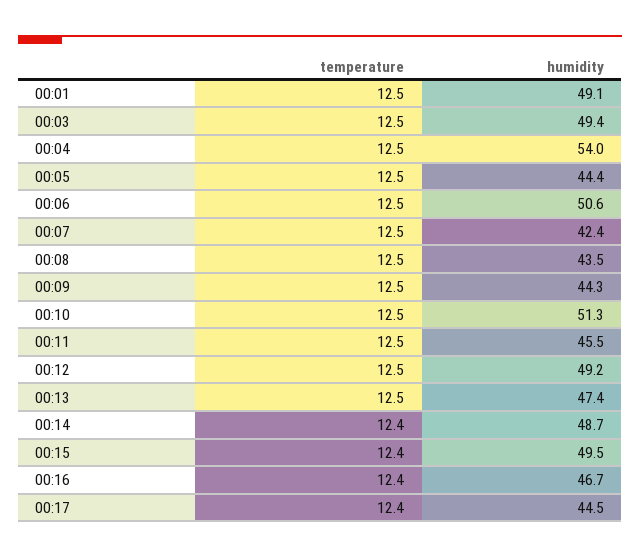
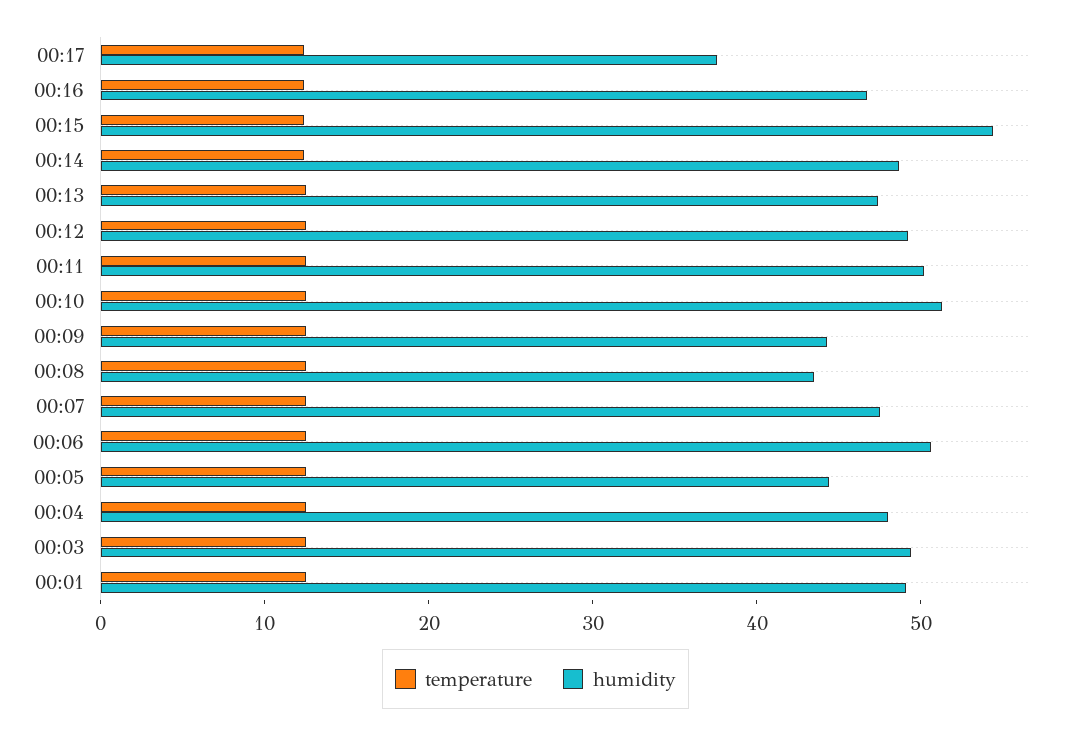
  {
    "temperature": {
      "00:01": 12.5,
      "00:03": 12.5,
      "00:04": 12.5,
      "00:05": 12.5,
      "00:06": 12.5,
      "00:07": 12.5,
      "00:08": 12.5,
      "00:09": 12.5,
      "00:10": 12.5,
      "00:11": 12.5,
      "00:12": 12.5,
      "00:13": 12.5,
      "00:14": 12.4,
      "00:15": 12.4,
      "00:16": 12.4,
      "00:17": 12.4
    },
    "humidity": {
      "00:01": 49.1,
      "00:03": 49.4,
-     "00:04": 54,
+     "00:04": 48,
      "00:05": 44.4,
      "00:06": 50.6,
-     "00:07": 42.4,
+     "00:07": 48,
      "00:08": 43.5,
      "00:09": 44.3,
      "00:10": 51.3,
-     "00:11": 45.5,
+     "00:11": 50,
      "00:12": 49.2,
      "00:13": 47.4,
      "00:14": 48.7,
-     "00:15": 49.5,
+     "00:15": 54,
      "00:16": 46.7,
-     "00:17": 44.5
+     "00:17": 38
    }
  }

